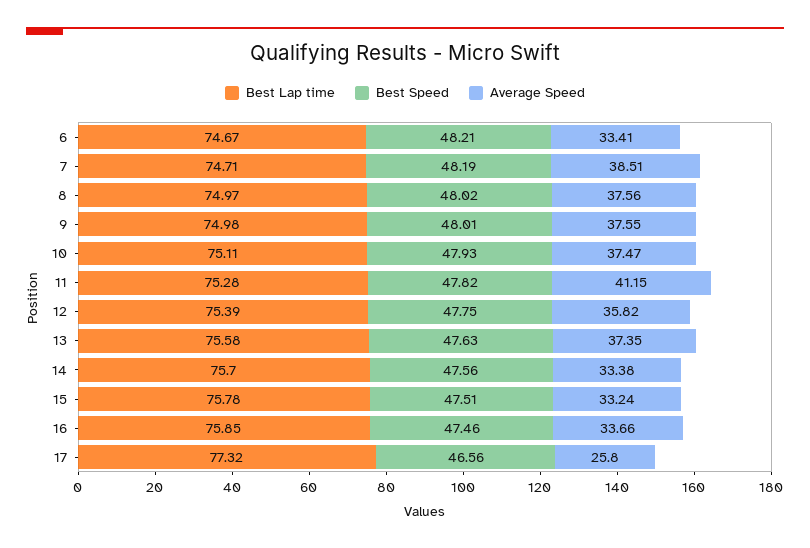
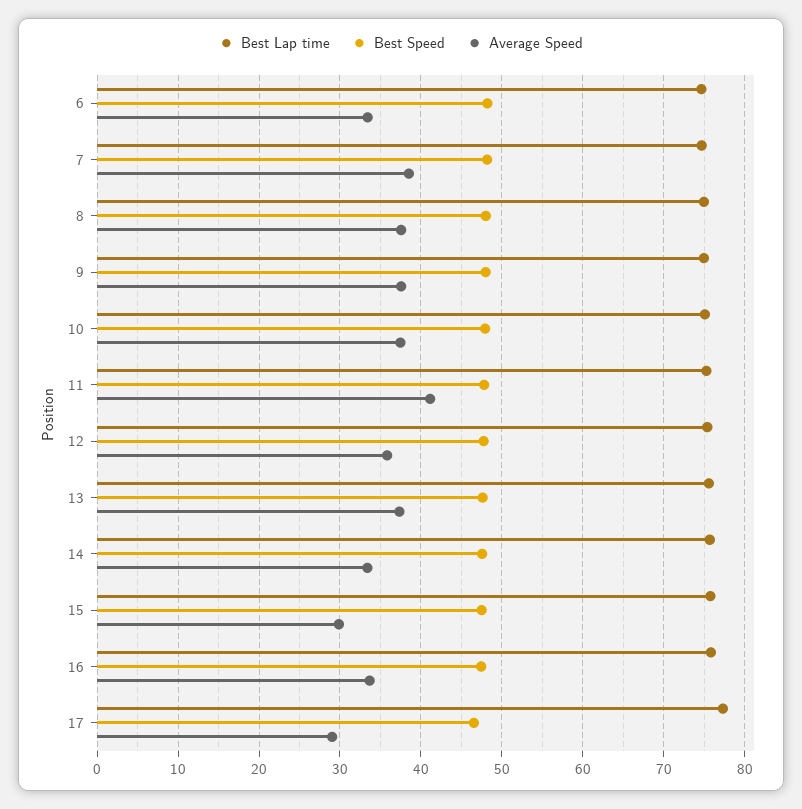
  {
    "Best Lap time": {
      "6": 74.67,
      "7": 74.71,
      "8": 74.97,
      "9": 74.98,
      "10": 75.11,
      "11": 75.28,
      "12": 75.39,
      "13": 75.58,
      "14": 75.7,
      "15": 75.78,
      "16": 75.85,
      "17": 77.32
    },
    "Best Speed": {
      "6": 48.21,
      "7": 48.19,
      "8": 48.02,
      "9": 48.01,
      "10": 47.93,
      "11": 47.82,
      "12": 47.75,
      "13": 47.63,
      "14": 47.56,
      "15": 47.51,
      "16": 47.46,
      "17": 46.56
    },
    "Average Speed": {
      "6": 33.41,
      "7": 38.51,
      "8": 37.56,
      "9": 37.55,
      "10": 37.47,
      "11": 41.15,
      "12": 35.82,
      "13": 37.35,
      "14": 33.38,
-     "15": 33.24,
+     "15": 30,
      "16": 33.66,
-     "17": 25.8
+     "17": 29
    }
  }

